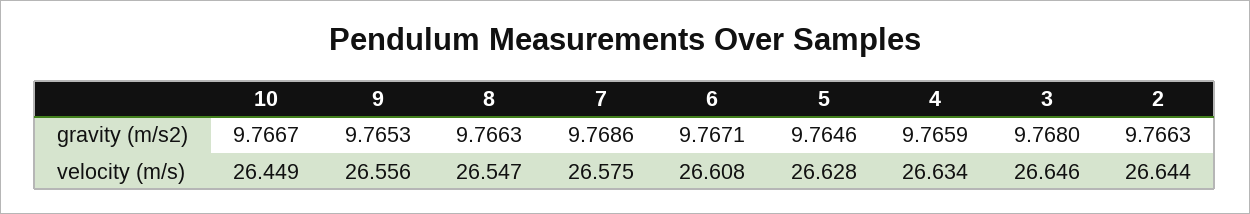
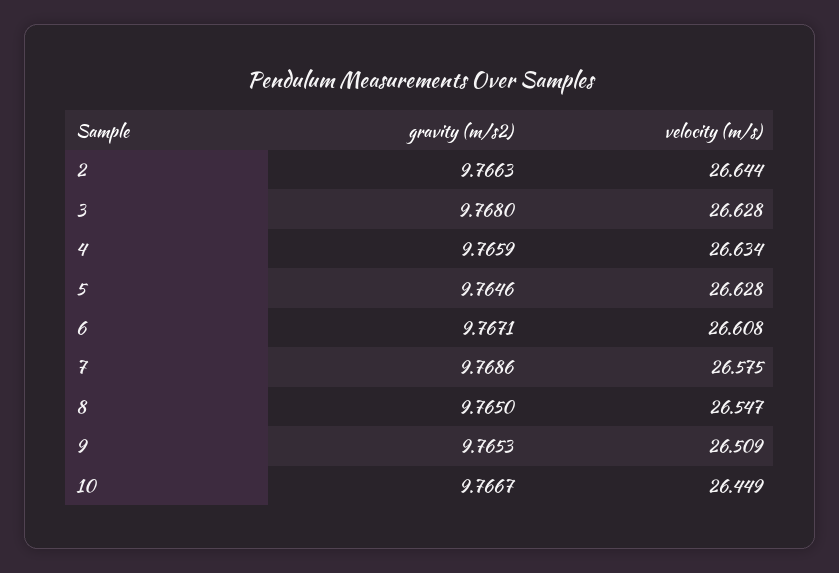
  {
    "10": {
      "gravity (m/s2)": 9.7667,
      "velocity (m/s)": 26.449
    },
    "9": {
      "gravity (m/s2)": 9.7653,
-     "velocity (m/s)": 26.556
+     "velocity (m/s)": 26.509
    },
    "8": {
-     "gravity (m/s2)": 9.7663,
+     "gravity (m/s2)": 9.765,
      "velocity (m/s)": 26.547
    },
    "7": {
      "gravity (m/s2)": 9.7686,
      "velocity (m/s)": 26.575
    },
    "6": {
      "gravity (m/s2)": 9.7671,
      "velocity (m/s)": 26.608
    },
    "5": {
      "gravity (m/s2)": 9.7646,
      "velocity (m/s)": 26.628
    },
    "4": {
      "gravity (m/s2)": 9.7659,
      "velocity (m/s)": 26.634
    },
    "3": {
      "gravity (m/s2)": 9.768,
-     "velocity (m/s)": 26.646
+     "velocity (m/s)": 26.628
    },
    "2": {
      "gravity (m/s2)": 9.7663,
      "velocity (m/s)": 26.644
    }
  }

